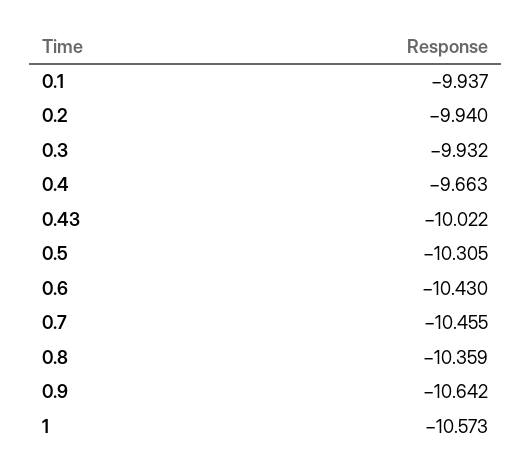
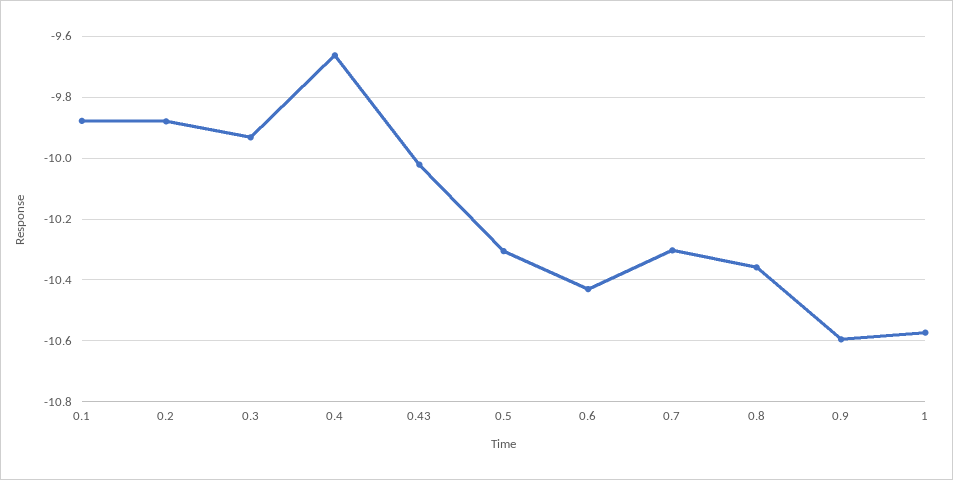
  {
-   "0.1": -9.937,
+   "0.1": -9.88,
-   "0.2": -9.94,
+   "0.2": -9.88,
    "0.3": -9.932,
    "0.4": -9.663,
    "0.43": -10.022,
    "0.5": -10.305,
    "0.6": -10.43,
-   "0.7": -10.455,
+   "0.7": -10.3,
    "0.8": -10.359,
-   "0.9": -10.642,
+   "0.9": -10.6,
    "1": -10.573
  }

